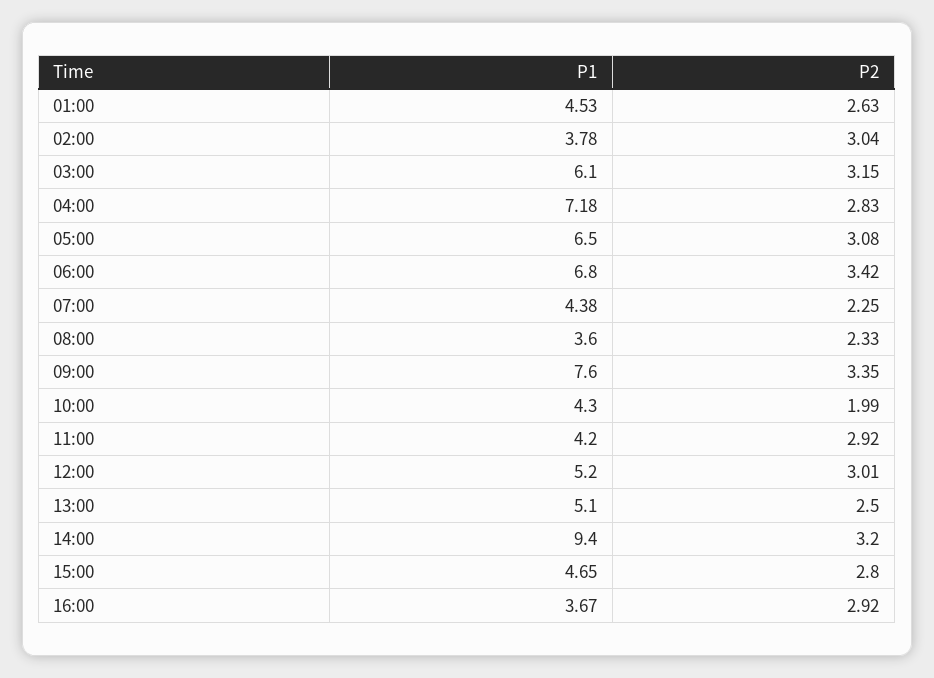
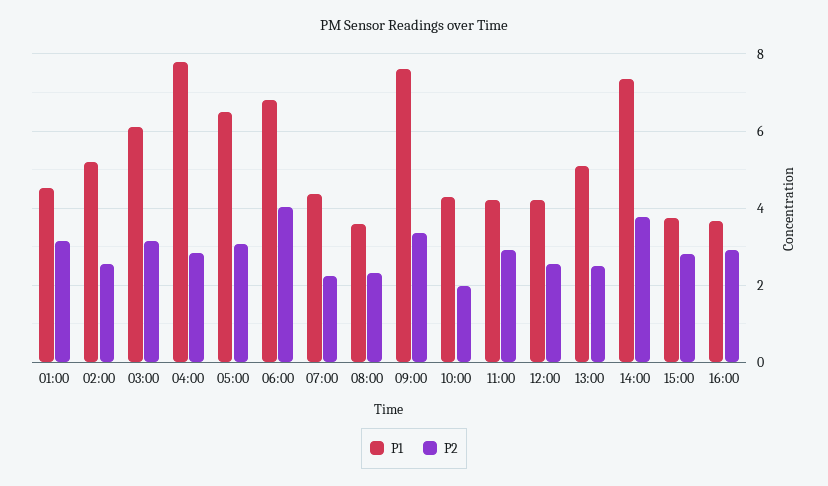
  {
    "P1": {
      "01:00": 4.53,
-     "02:00": 3.78,
+     "02:00": 5.2,
      "03:00": 6.1,
-     "04:00": 7.18,
+     "04:00": 7.8,
      "05:00": 6.5,
      "06:00": 6.8,
      "07:00": 4.38,
      "08:00": 3.6,
      "09:00": 7.6,
      "10:00": 4.3,
      "11:00": 4.2,
-     "12:00": 5.2,
+     "12:00": 4.2,
      "13:00": 5.1,
-     "14:00": 9.4,
+     "14:00": 7.4,
-     "15:00": 4.65,
+     "15:00": 3.8,
      "16:00": 3.67
    },
    "P2": {
-     "01:00": 2.63,
+     "01:00": 3.2,
-     "02:00": 3.04,
+     "02:00": 2.6,
      "03:00": 3.15,
      "04:00": 2.83,
      "05:00": 3.08,
-     "06:00": 3.42,
+     "06:00": 4,
      "07:00": 2.25,
      "08:00": 2.33,
      "09:00": 3.35,
      "10:00": 1.99,
      "11:00": 2.92,
-     "12:00": 3.01,
+     "12:00": 2.6,
      "13:00": 2.5,
-     "14:00": 3.2,
+     "14:00": 3.8,
      "15:00": 2.8,
      "16:00": 2.92
    }
  }

